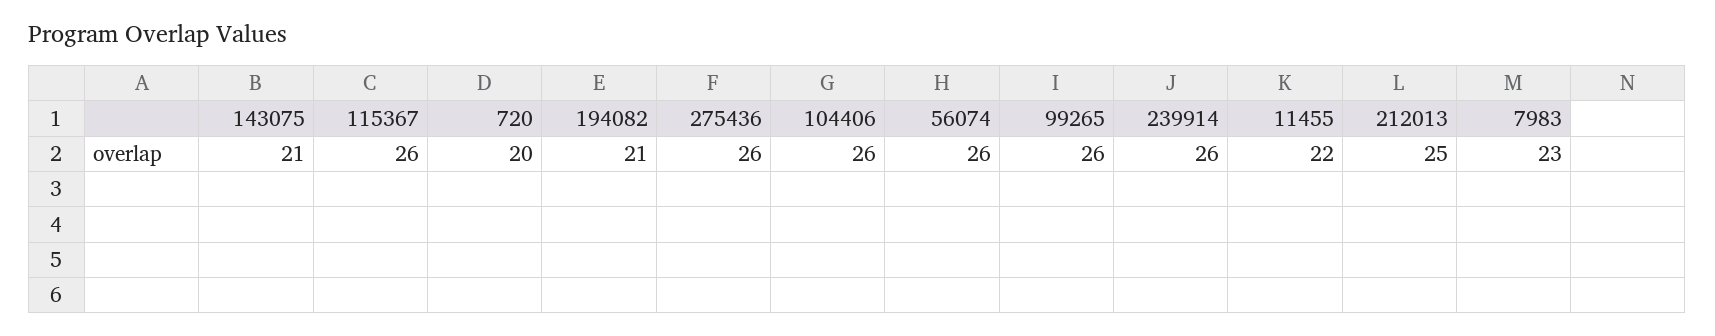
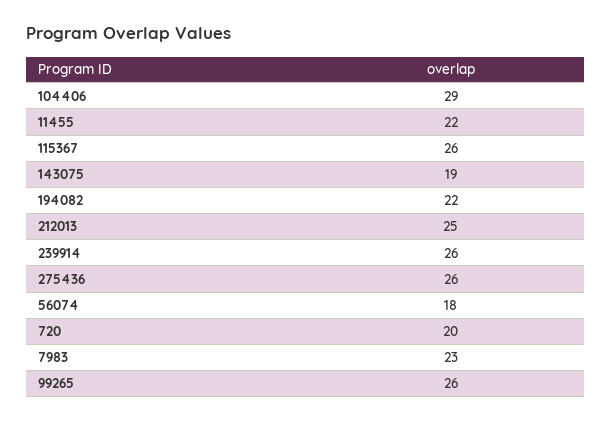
  {
-   "143075": 21,
+   "143075": 19,
    "115367": 26,
    "720": 20,
-   "194082": 21,
+   "194082": 22,
    "275436": 26,
-   "104406": 26,
+   "104406": 29,
-   "56074": 26,
+   "56074": 18,
    "99265": 26,
    "239914": 26,
    "11455": 22,
    "212013": 25,
    "7983": 23
  }

